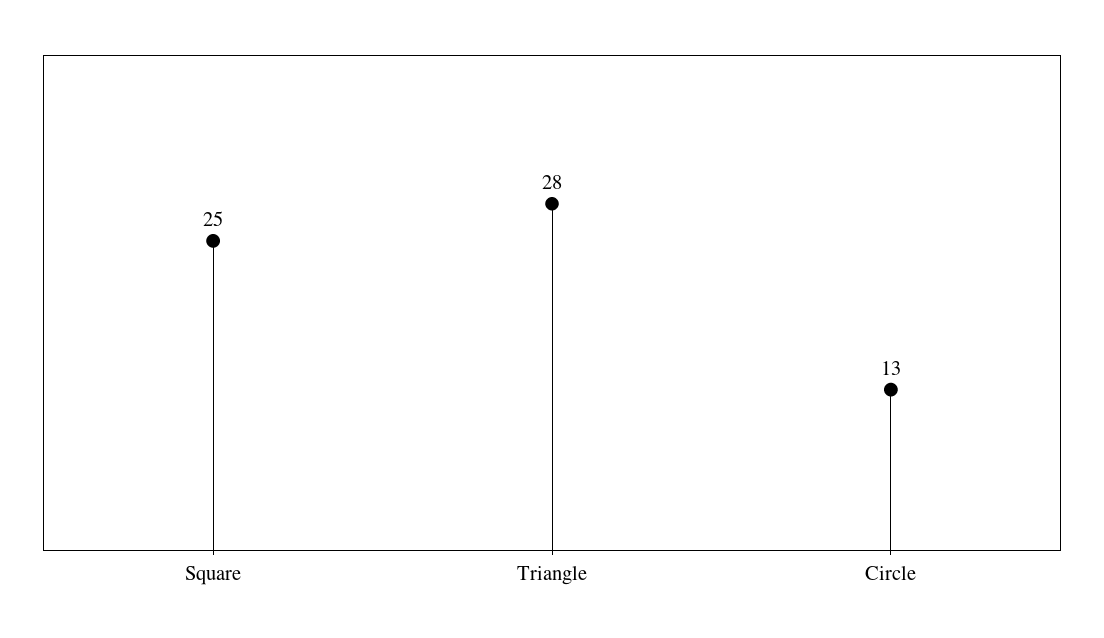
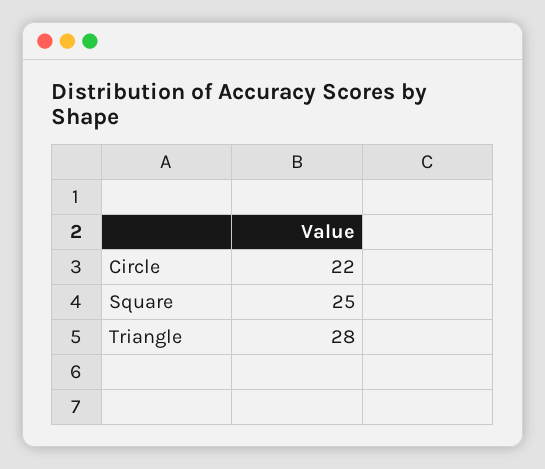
  {
    "Square": 25,
    "Triangle": 28,
-   "Circle": 13
+   "Circle": 22
  }

